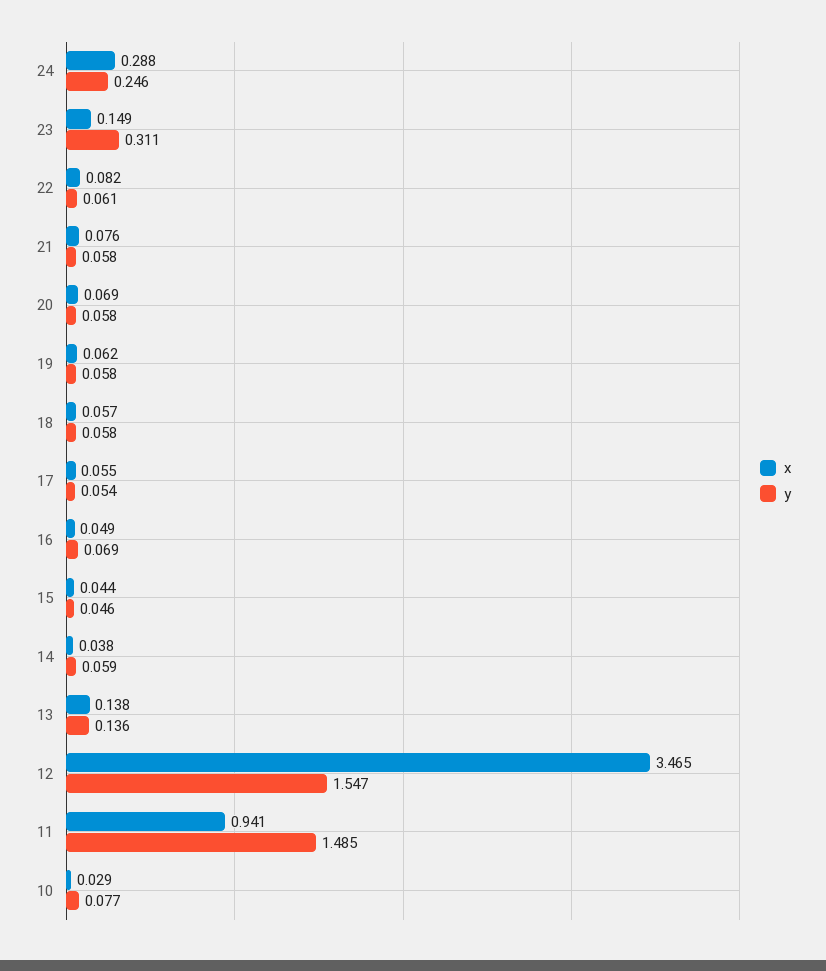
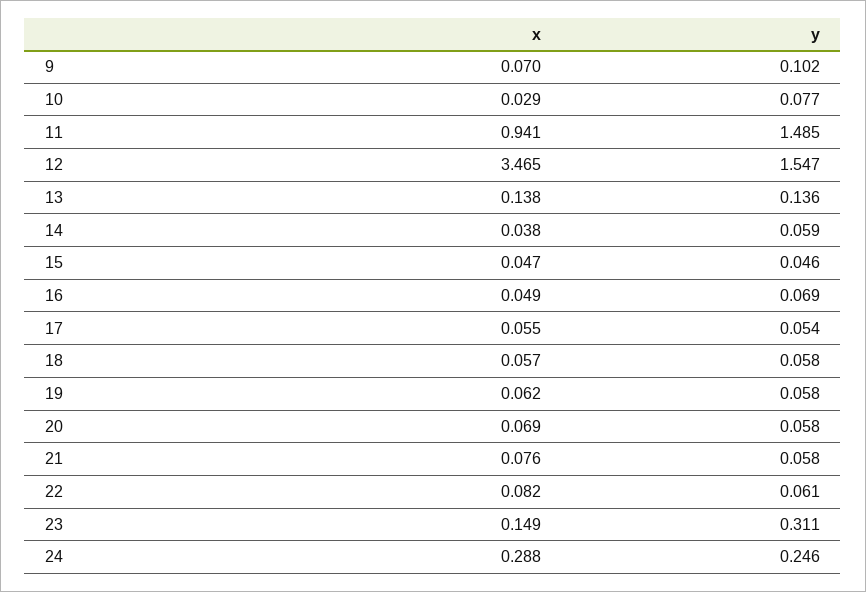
  {
    "x": {
      "24": 0.288,
      "23": 0.149,
      "22": 0.082,
      "21": 0.076,
      "20": 0.069,
      "19": 0.062,
      "18": 0.057,
      "17": 0.055,
      "16": 0.049,
-     "15": 0.044,
+     "15": 0.047,
      "14": 0.038,
      "13": 0.138,
      "12": 3.465,
      "11": 0.941,
-     "10": 0.029
+     "10": 0.029,
+     "9": 0.07
    },
    "y": {
      "24": 0.246,
      "23": 0.311,
      "22": 0.061,
      "21": 0.058,
      "20": 0.058,
      "19": 0.058,
      "18": 0.058,
      "17": 0.054,
      "16": 0.069,
      "15": 0.046,
      "14": 0.059,
      "13": 0.136,
      "12": 1.547,
      "11": 1.485,
-     "10": 0.077
+     "10": 0.077,
+     "9": 0.102
    }
  }

